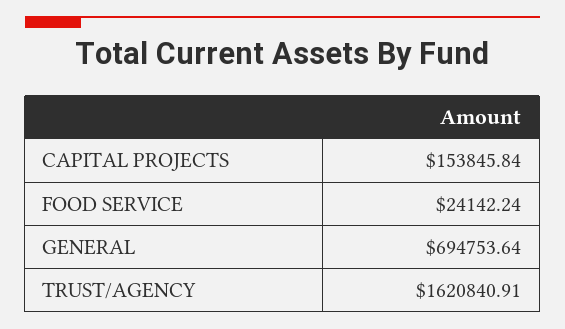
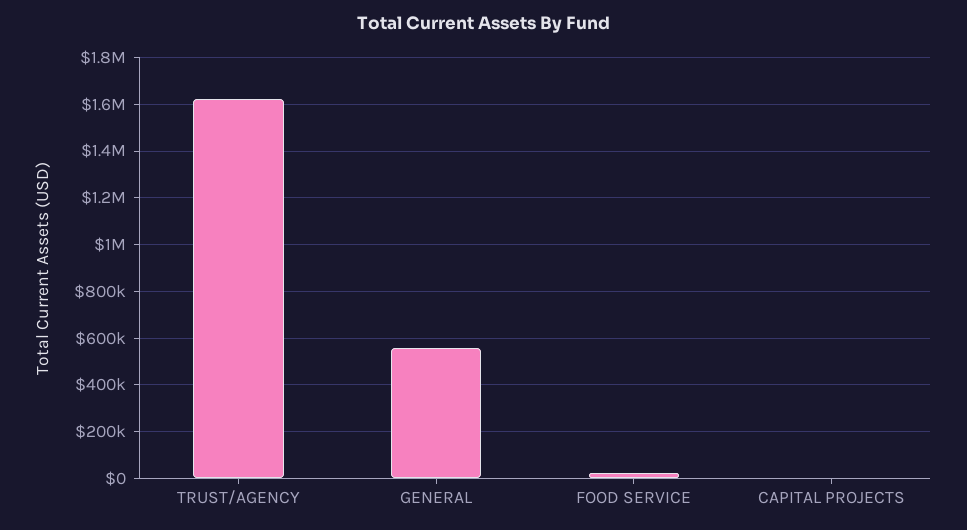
  {
-   "CAPITAL PROJECTS": 153845.84,
+   "CAPITAL PROJECTS": 0,
    "FOOD SERVICE": 24142.24,
-   "GENERAL": 694753.64,
+   "GENERAL": 550000,
    "TRUST/AGENCY": 1620840.91
  }

